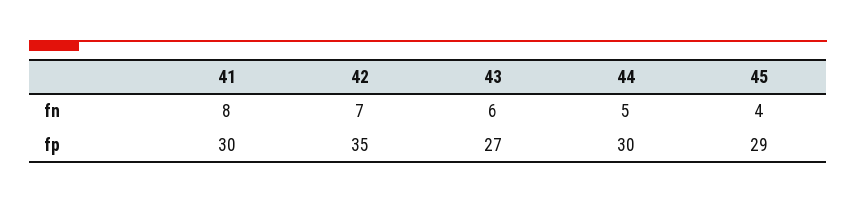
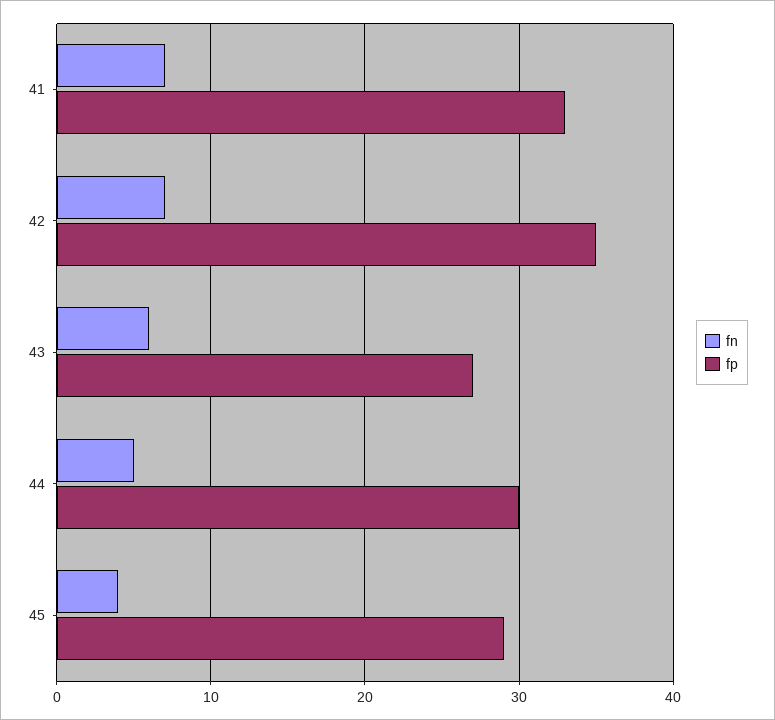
  {
    "fn": {
-     "41": 8,
+     "41": 7,
      "42": 7,
      "43": 6,
      "44": 5,
      "45": 4
    },
    "fp": {
-     "41": 30,
+     "41": 33,
      "42": 35,
      "43": 27,
      "44": 30,
      "45": 29
    }
  }

